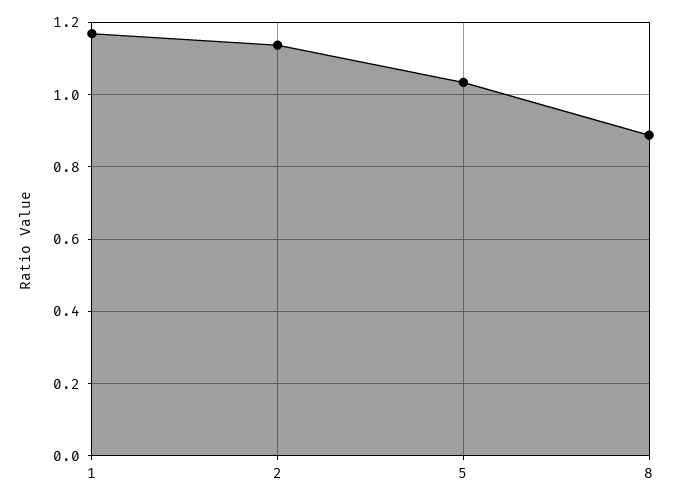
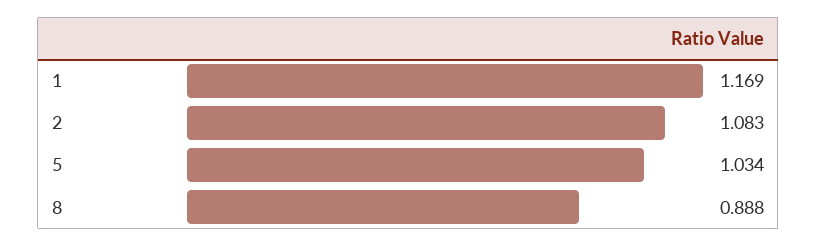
  {
    "1": 1.169,
-   "2": 1.14,
+   "2": 1.083,
    "5": 1.034,
    "8": 0.888
  }

